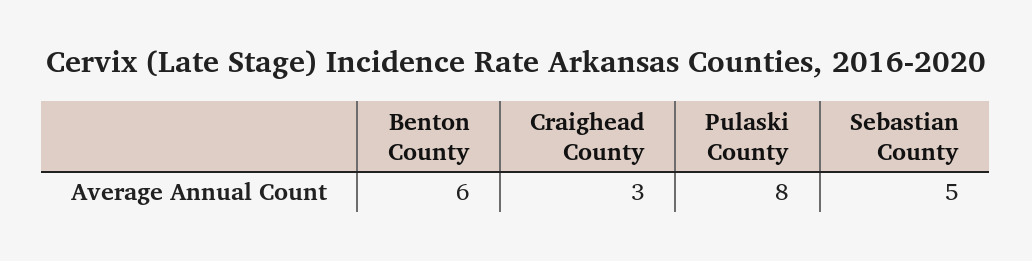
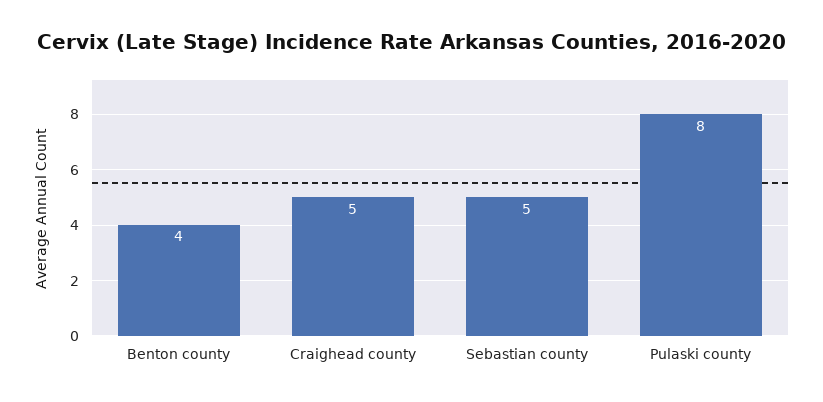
  {
-   "Benton County": 6,
+   "Benton County": 4,
-   "Craighead County": 3,
+   "Craighead County": 5,
    "Pulaski County": 8,
    "Sebastian County": 5
  }

